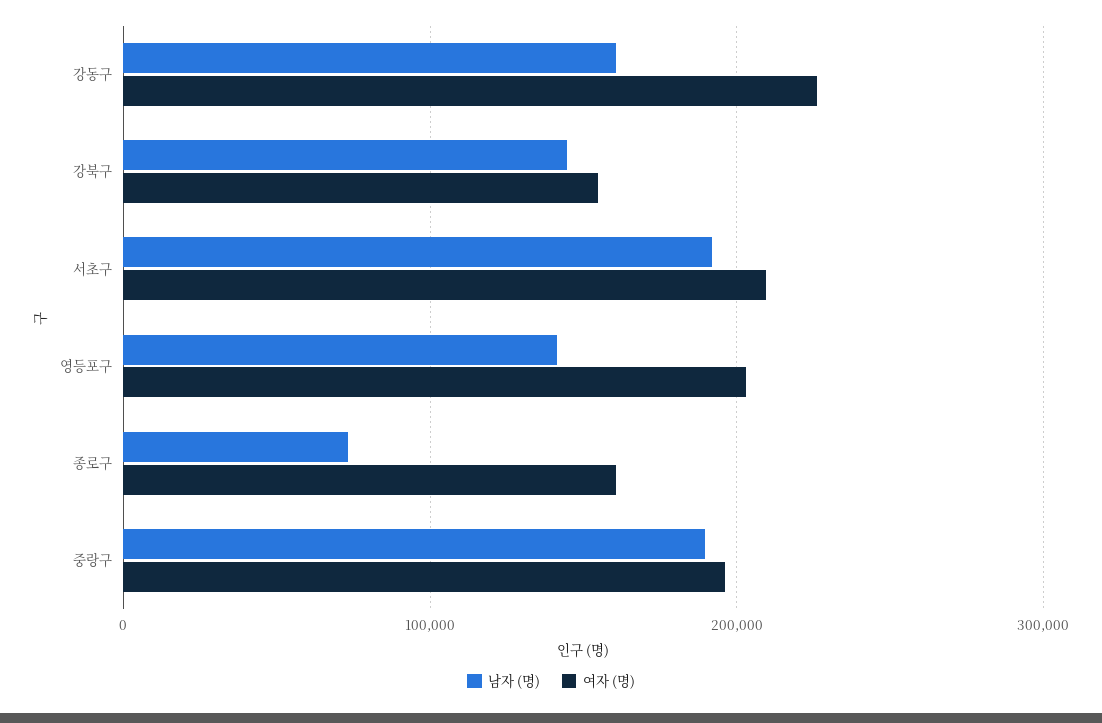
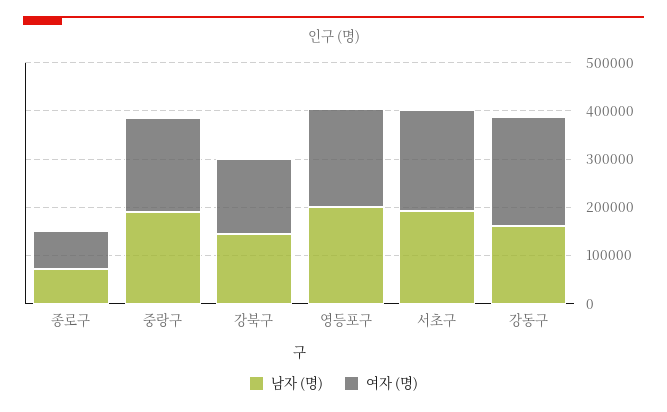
  {
    "남자 (명)": {
      "강동구": 160000,
      "강북구": 140000,
      "서초구": 190000,
-     "영등포구": 140000,
+     "영등포구": 200000,
      "종로구": 70000,
      "중랑구": 190000
    },
    "여자 (명)": {
      "강동구": 230000,
      "강북구": 150000,
      "서초구": 210000,
      "영등포구": 200000,
-     "종로구": 160000,
+     "종로구": 80000,
      "중랑구": 200000
    }
  }

